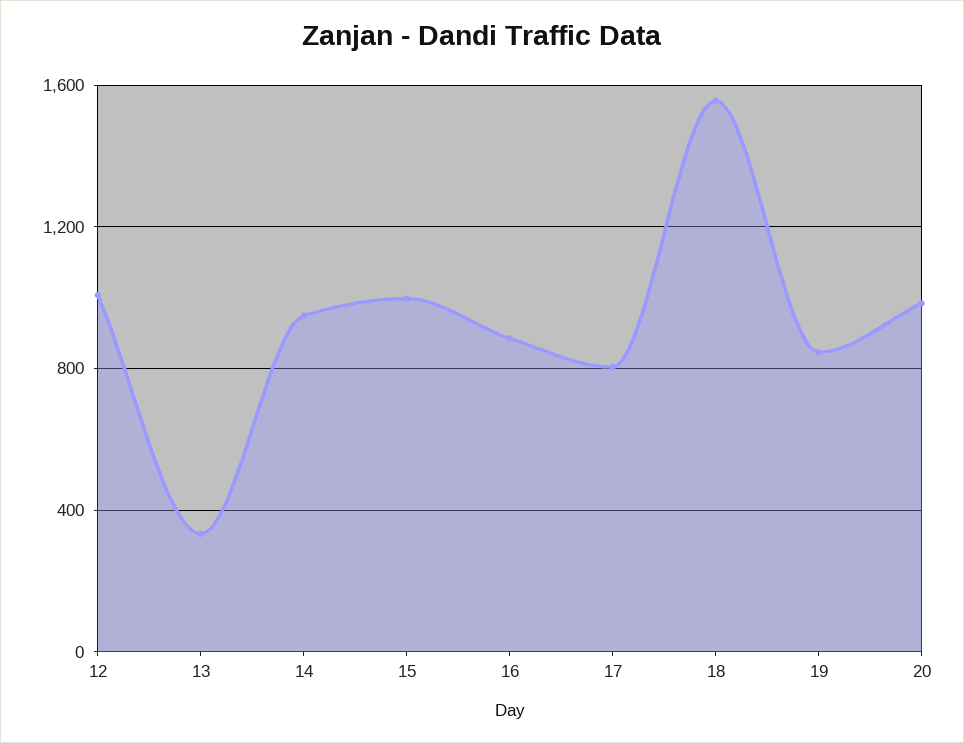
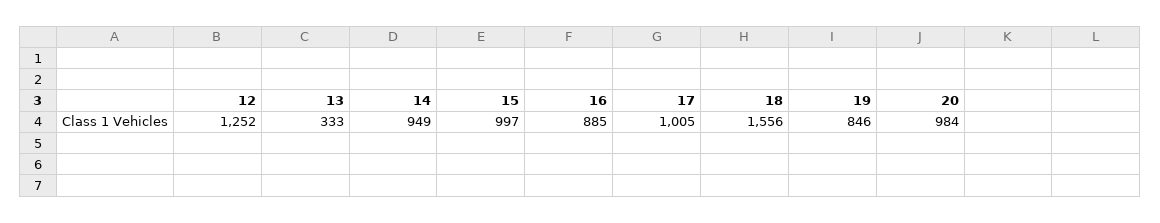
  {
-   "12": 1000,
+   "12": 1252,
    "13": 333,
    "14": 949,
    "15": 997,
    "16": 885,
-   "17": 800,
+   "17": 1005,
    "18": 1556,
    "19": 846,
    "20": 984
  }

